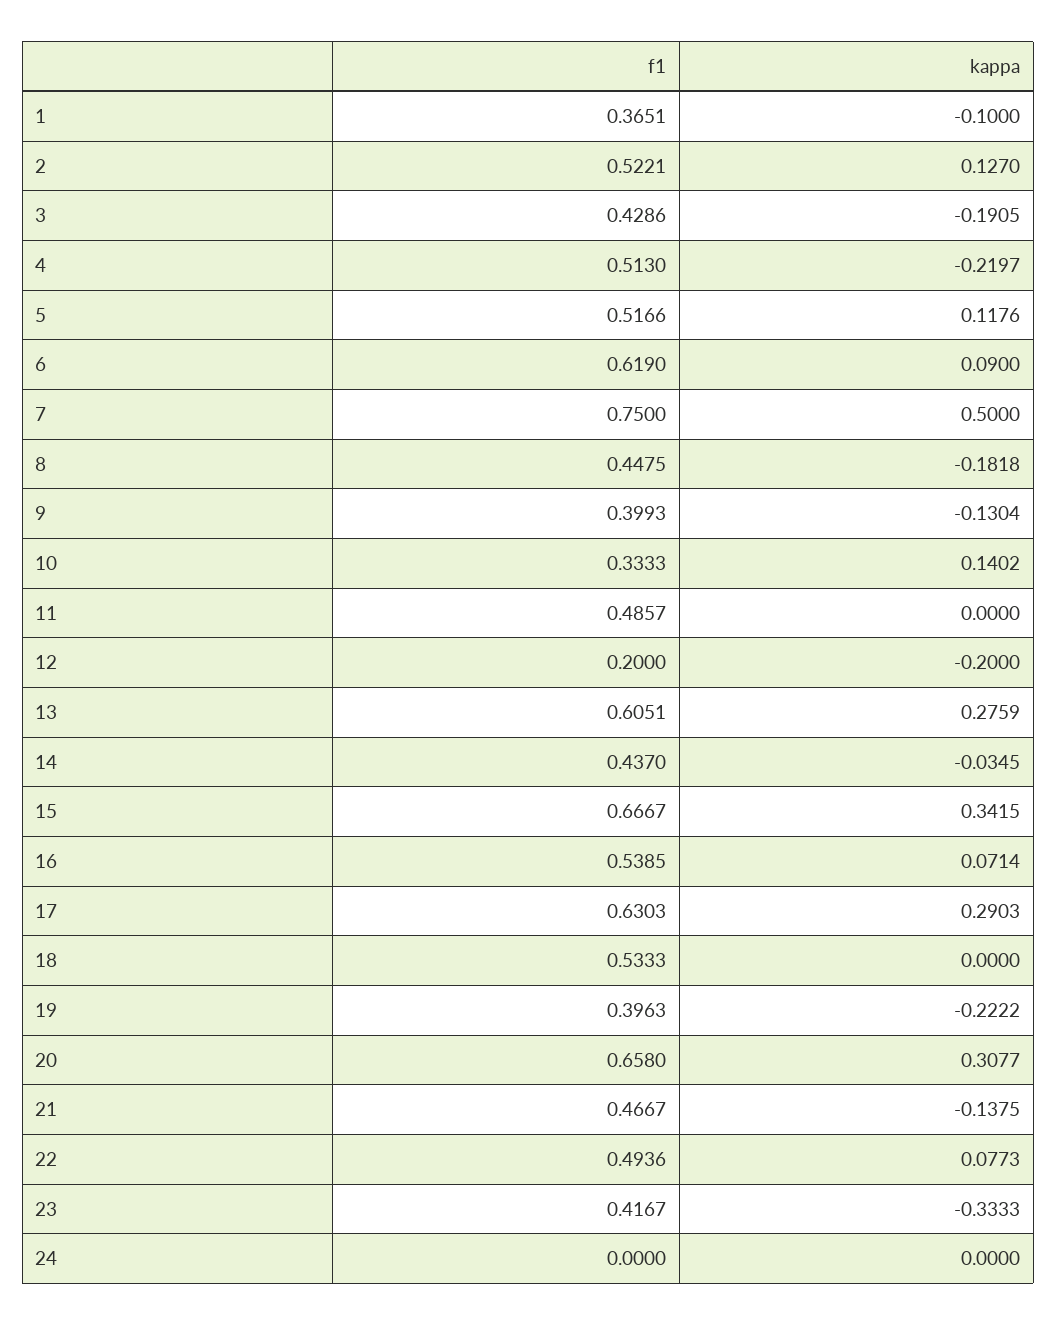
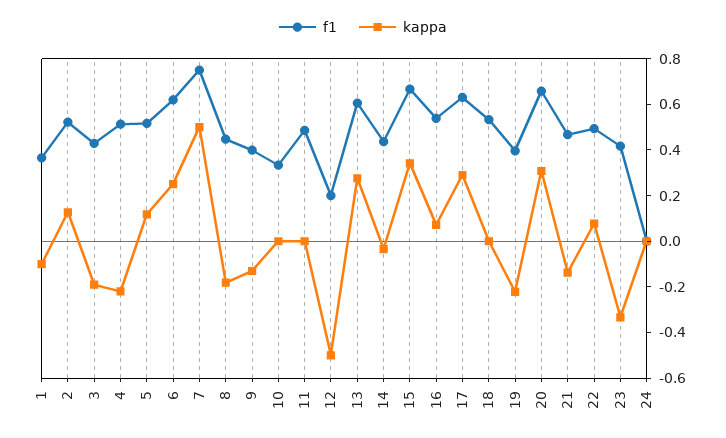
  {
    "f1": {
      "1": 0.3651,
      "2": 0.5221,
      "3": 0.4286,
      "4": 0.513,
      "5": 0.5166,
      "6": 0.619,
      "7": 0.75,
      "8": 0.4475,
      "9": 0.3993,
      "10": 0.3333,
      "11": 0.4857,
      "12": 0.2,
      "13": 0.6051,
      "14": 0.437,
      "15": 0.6667,
      "16": 0.5385,
      "17": 0.6303,
      "18": 0.5333,
      "19": 0.3963,
      "20": 0.658,
      "21": 0.4667,
      "22": 0.4936,
      "23": 0.4167,
      "24": 0
    },
    "kappa": {
      "1": -0.1,
      "2": 0.127,
      "3": -0.1905,
      "4": -0.2197,
      "5": 0.1176,
-     "6": 0.09,
+     "6": 0.25,
      "7": 0.5,
      "8": -0.1818,
      "9": -0.1304,
-     "10": 0.1402,
+     "10": 0,
      "11": 0,
-     "12": -0.2,
+     "12": -0.5,
      "13": 0.2759,
      "14": -0.0345,
      "15": 0.3415,
      "16": 0.0714,
      "17": 0.2903,
      "18": 0,
      "19": -0.2222,
      "20": 0.3077,
      "21": -0.1375,
      "22": 0.0773,
      "23": -0.3333,
      "24": 0
    }
  }

